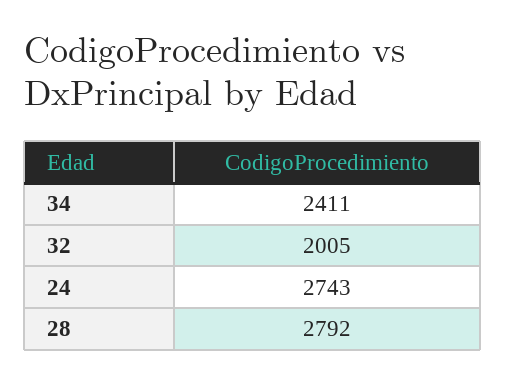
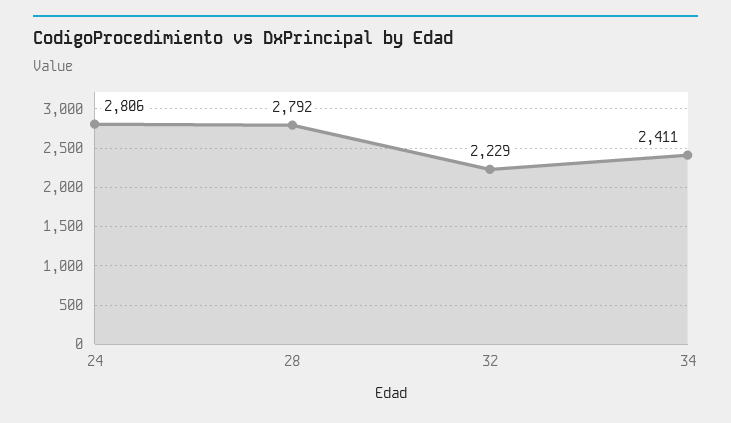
  {
    "34": 2411,
-   "32": 2005,
+   "32": 2229,
-   "24": 2743,
+   "24": 2806,
    "28": 2792
  }

